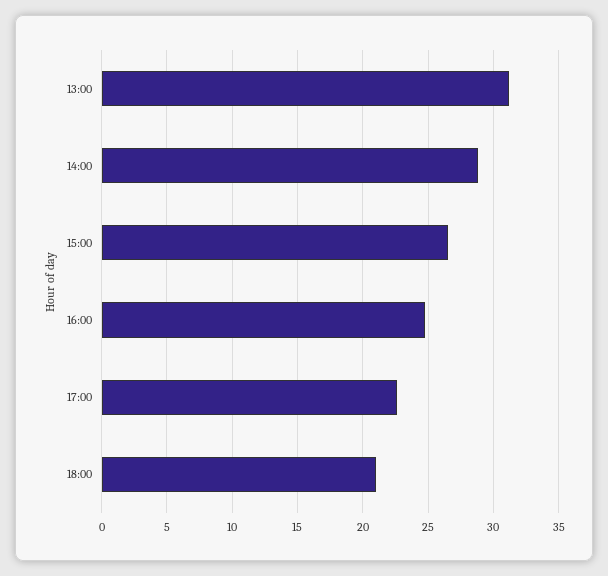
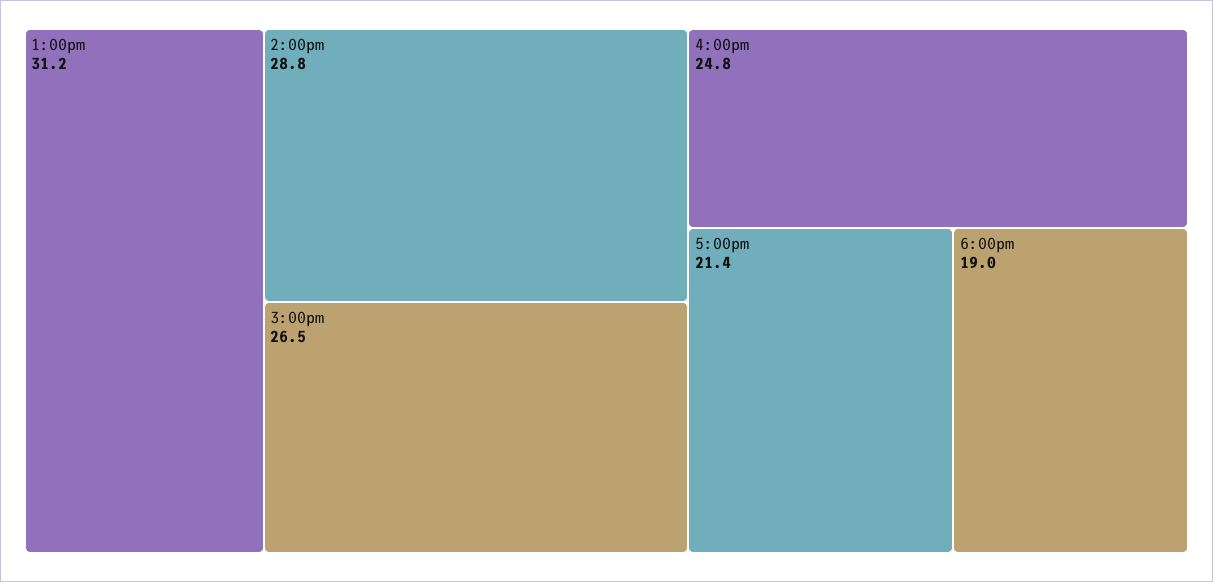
  {
    "13:00": 31.2,
    "14:00": 28.8,
    "15:00": 26.5,
    "16:00": 24.8,
-   "17:00": 22.5,
+   "17:00": 21.4,
-   "18:00": 21
+   "18:00": 19
  }

